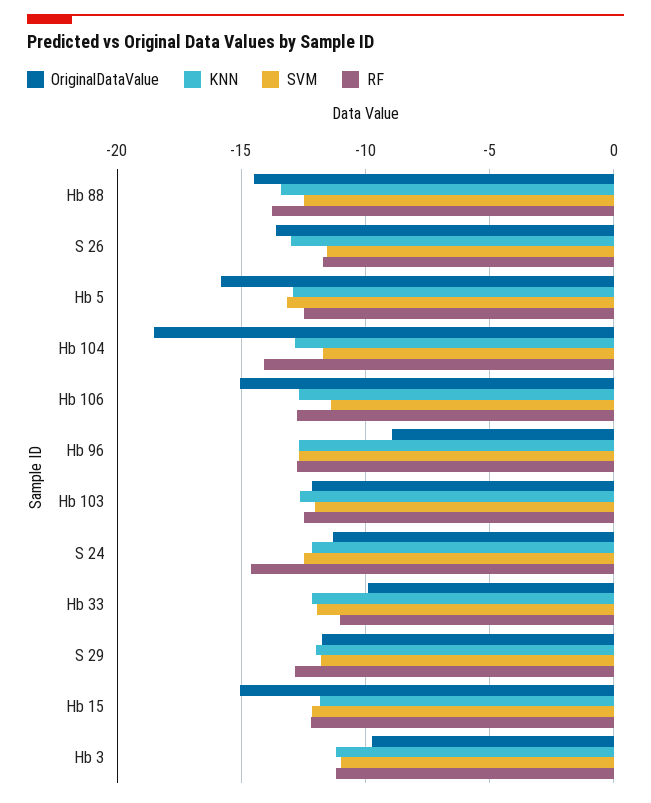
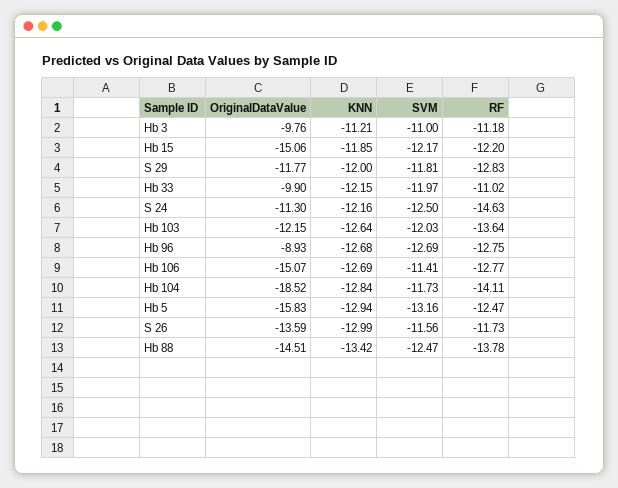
  {
    "OriginalDataValue": {
      "Hb 88": -14.51,
      "S 26": -13.59,
      "Hb 5": -15.83,
      "Hb 104": -18.52,
      "Hb 106": -15.07,
      "Hb 96": -8.93,
      "Hb 103": -12.15,
      "S 24": -11.3,
      "Hb 33": -9.9,
      "S 29": -11.77,
      "Hb 15": -15.06,
      "Hb 3": -9.76
    },
    "KNN": {
      "Hb 88": -13.42,
      "S 26": -12.99,
      "Hb 5": -12.94,
      "Hb 104": -12.84,
      "Hb 106": -12.69,
      "Hb 96": -12.68,
      "Hb 103": -12.64,
      "S 24": -12.16,
      "Hb 33": -12.15,
      "S 29": -12,
      "Hb 15": -11.85,
      "Hb 3": -11.21
    },
    "SVM": {
      "Hb 88": -12.47,
      "S 26": -11.56,
      "Hb 5": -13.16,
      "Hb 104": -11.73,
      "Hb 106": -11.41,
      "Hb 96": -12.69,
      "Hb 103": -12.03,
      "S 24": -12.5,
      "Hb 33": -11.97,
      "S 29": -11.81,
      "Hb 15": -12.17,
      "Hb 3": -11
    },
    "RF": {
      "Hb 88": -13.78,
      "S 26": -11.73,
      "Hb 5": -12.47,
      "Hb 104": -14.11,
      "Hb 106": -12.77,
      "Hb 96": -12.75,
-     "Hb 103": -12.5,
+     "Hb 103": -13.64,
      "S 24": -14.63,
      "Hb 33": -11.02,
      "S 29": -12.83,
      "Hb 15": -12.2,
      "Hb 3": -11.18
    }
  }

